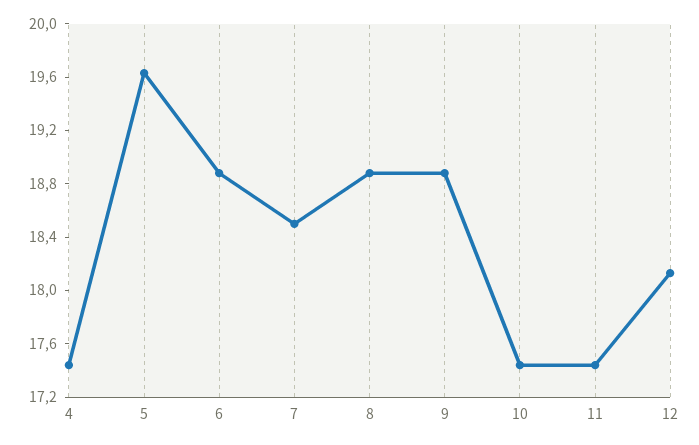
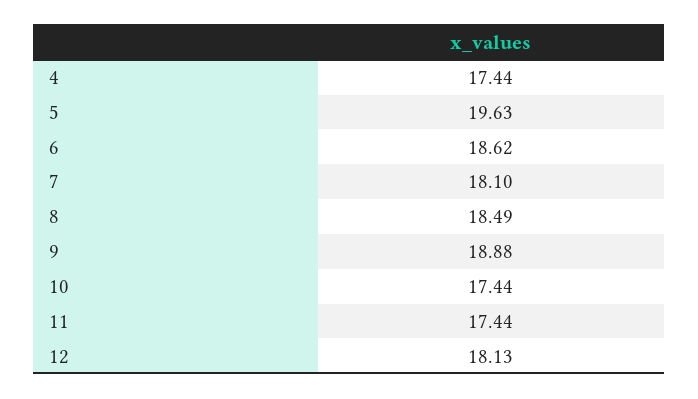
  {
    "4": 17.44,
    "5": 19.63,
-   "6": 18.9,
+   "6": 18.62,
-   "7": 18.5,
+   "7": 18.1,
-   "8": 18.9,
+   "8": 18.49,
    "9": 18.88,
    "10": 17.44,
    "11": 17.44,
    "12": 18.13
  }

